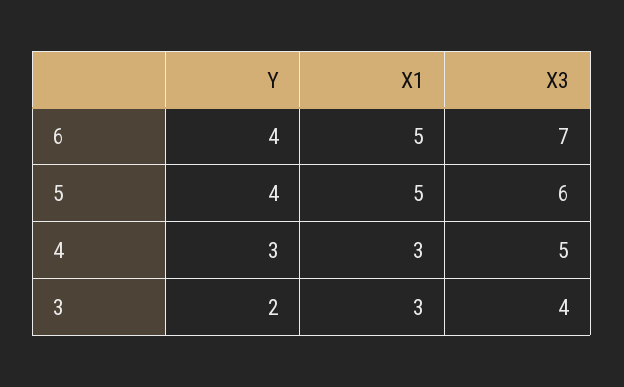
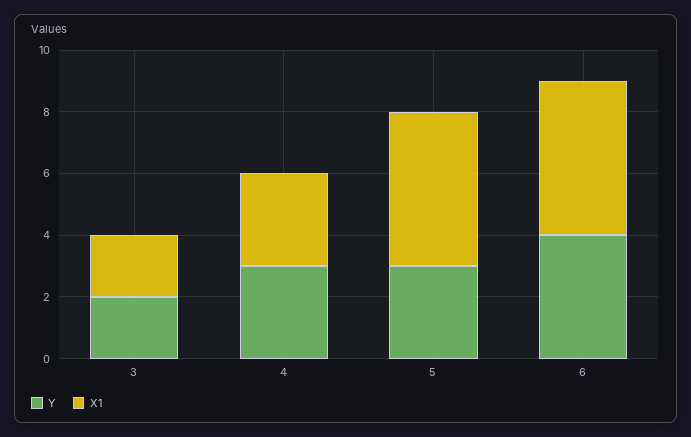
  {
    "Y": {
      "6": 4,
-     "5": 4,
+     "5": 3,
      "4": 3,
      "3": 2
    },
    "X1": {
      "6": 5,
      "5": 5,
      "4": 3,
-     "3": 3
+     "3": 2
-   },
+   }
-   "X3": {
-     "6": 7,
-     "5": 6,
-     "4": 5,
-     "3": 4
-   }
  }

